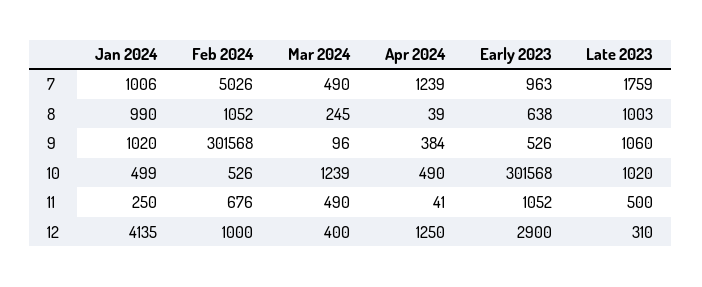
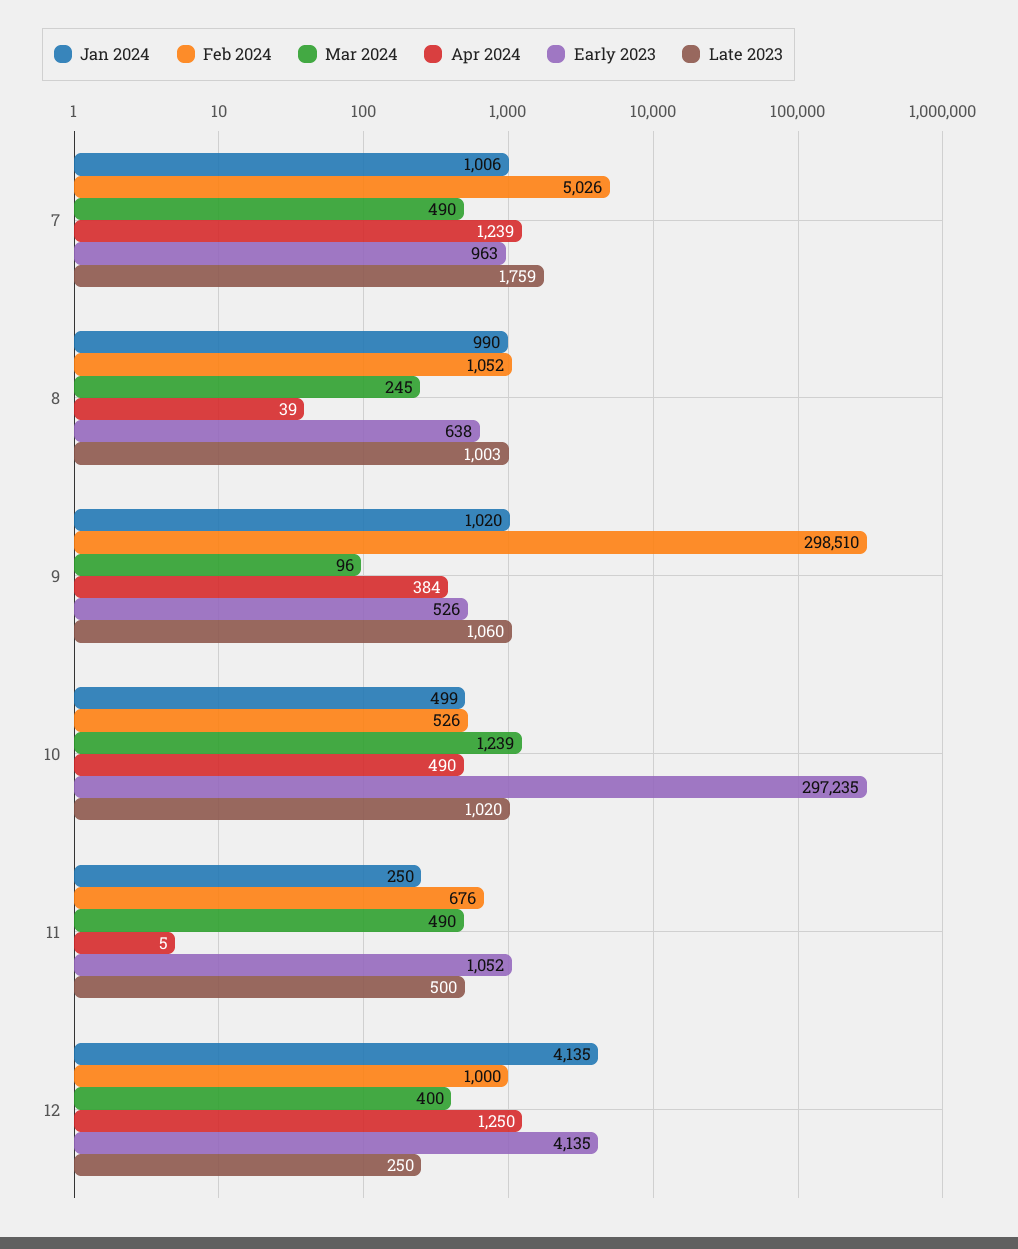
  {
    "Jan 2024": {
      "7": 1006,
      "8": 990,
      "9": 1020,
      "10": 499,
      "11": 250,
      "12": 4135
    },
    "Feb 2024": {
      "7": 5026,
      "8": 1052,
-     "9": 301568,
+     "9": 298510,
      "10": 526,
      "11": 676,
      "12": 1000
    },
    "Mar 2024": {
      "7": 490,
      "8": 245,
      "9": 96,
      "10": 1239,
      "11": 490,
      "12": 400
    },
    "Apr 2024": {
      "7": 1239,
      "8": 39,
      "9": 384,
      "10": 490,
-     "11": 41,
+     "11": 5,
      "12": 1250
    },
    "Early 2023": {
      "7": 963,
      "8": 638,
      "9": 526,
-     "10": 301568,
+     "10": 297235,
      "11": 1052,
-     "12": 2900
+     "12": 4135
    },
    "Late 2023": {
      "7": 1759,
      "8": 1003,
      "9": 1060,
      "10": 1020,
      "11": 500,
-     "12": 310
+     "12": 250
    }
  }

